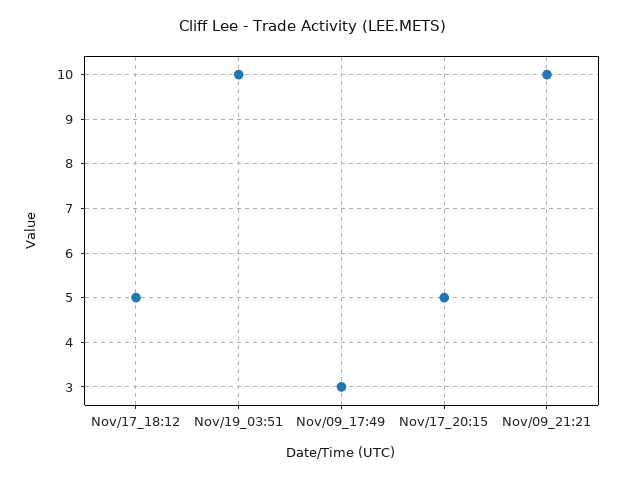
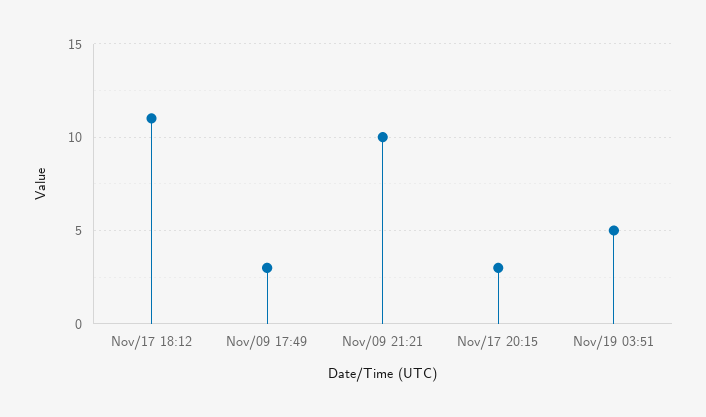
  {
-   "Nov/17_18:12": 5,
+   "Nov/17_18:12": 11,
-   "Nov/19_03:51": 10,
+   "Nov/19_03:51": 5,
    "Nov/09_17:49": 3,
-   "Nov/17_20:15": 5,
+   "Nov/17_20:15": 3,
    "Nov/09_21:21": 10
  }

